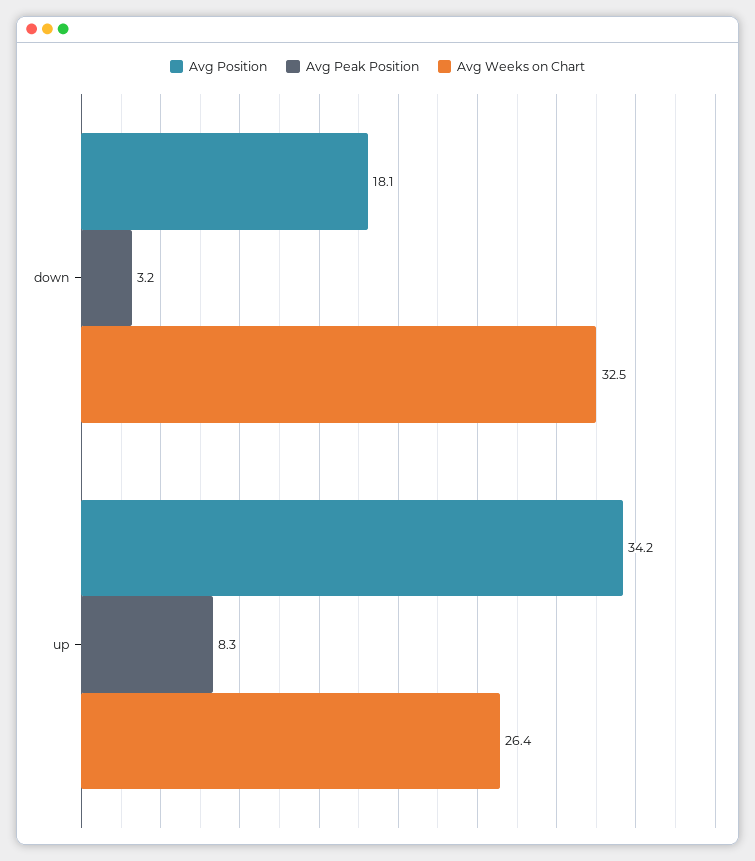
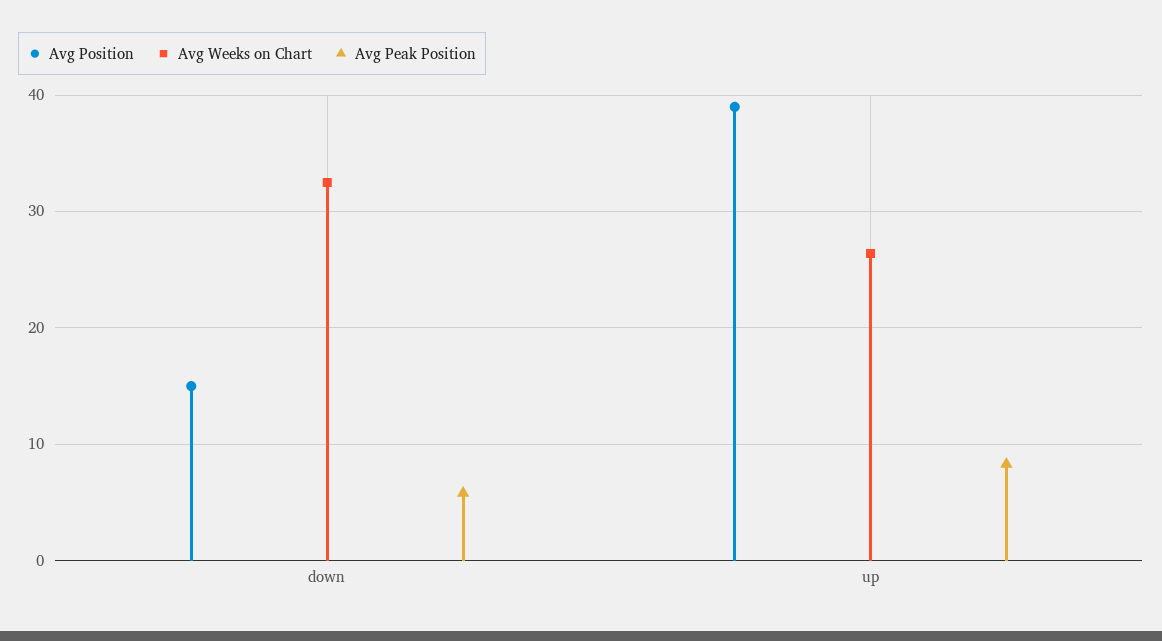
  {
    "Avg Position": {
-     "down": 18.1,
+     "down": 15,
-     "up": 34.2
+     "up": 39
    },
    "Avg Peak Position": {
-     "down": 3.2,
+     "down": 6,
      "up": 8.3
    },
    "Avg Weeks on Chart": {
      "down": 32.5,
      "up": 26.4
    }
  }

